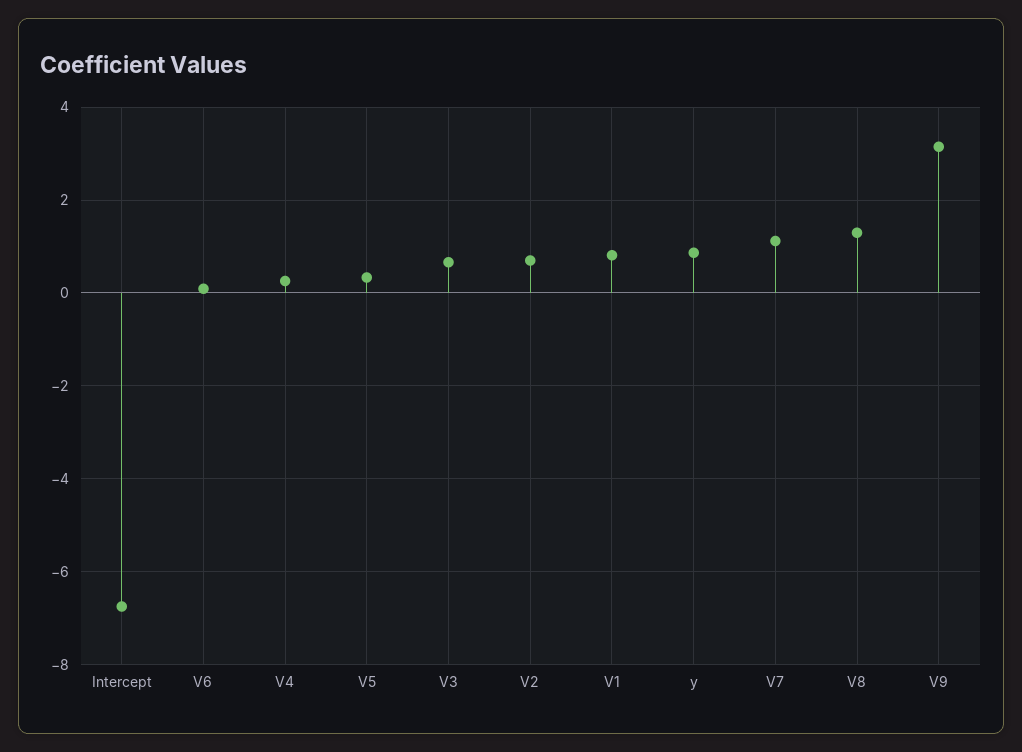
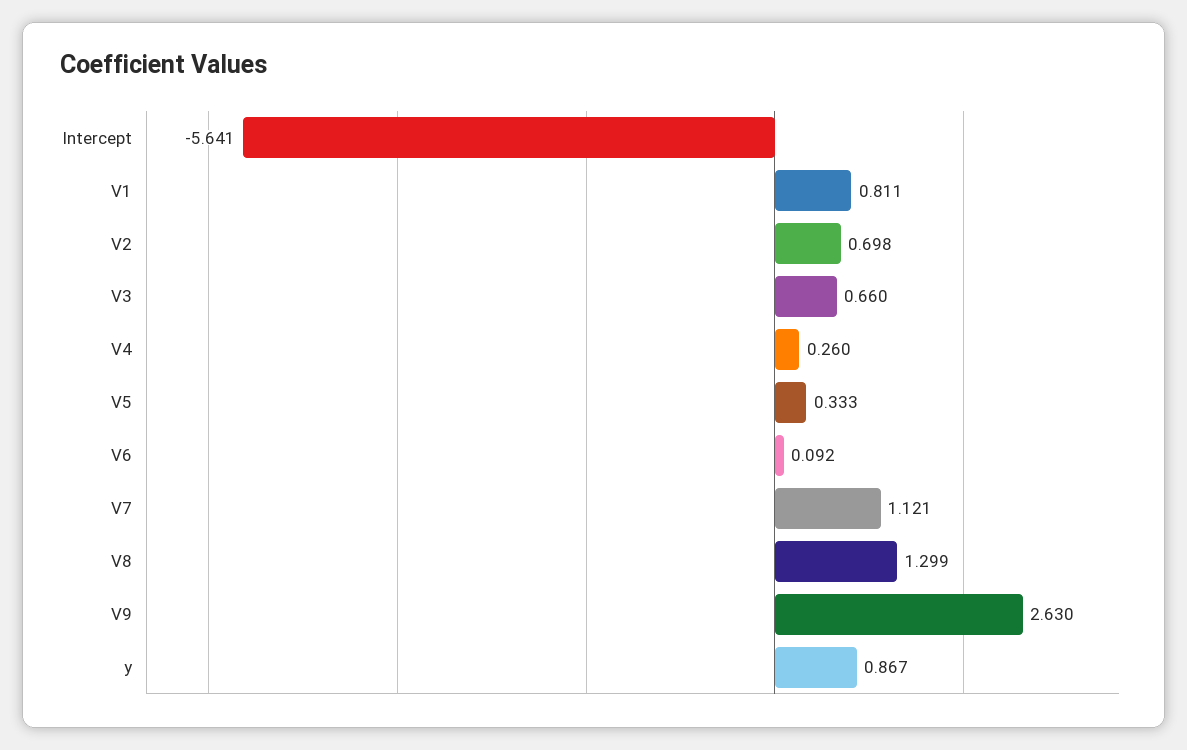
  {
-   "Intercept": -6.8,
+   "Intercept": -5.641,
    "V6": 0.092,
    "V4": 0.26,
    "V5": 0.333,
    "V3": 0.66,
    "V2": 0.698,
    "V1": 0.811,
    "y": 0.867,
    "V7": 1.121,
    "V8": 1.299,
-   "V9": 3.2
+   "V9": 2.63
  }

